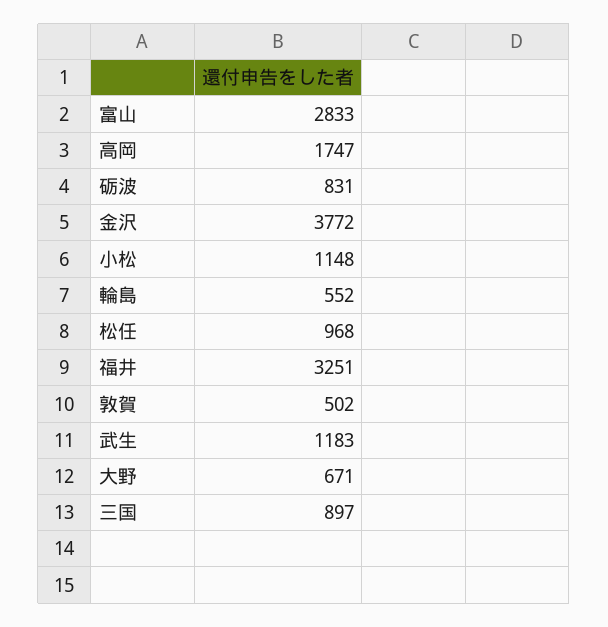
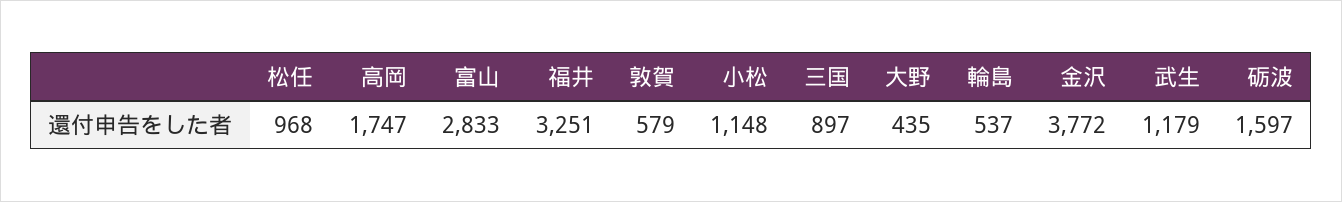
  {
    "富山": 2833,
    "高岡": 1747,
-   "砺波": 831,
+   "砺波": 1597,
    "金沢": 3772,
    "小松": 1148,
-   "輪島": 552,
+   "輪島": 537,
    "松任": 968,
    "福井": 3251,
-   "敦賀": 502,
+   "敦賀": 579,
-   "武生": 1183,
+   "武生": 1179,
-   "大野": 671,
+   "大野": 435,
    "三国": 897
  }

